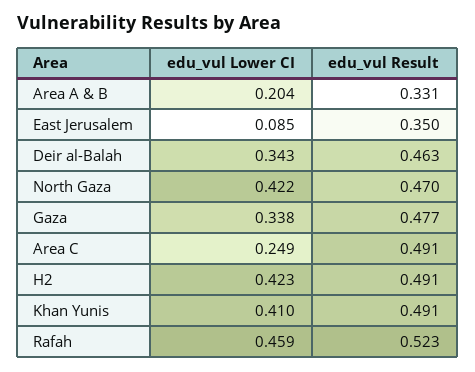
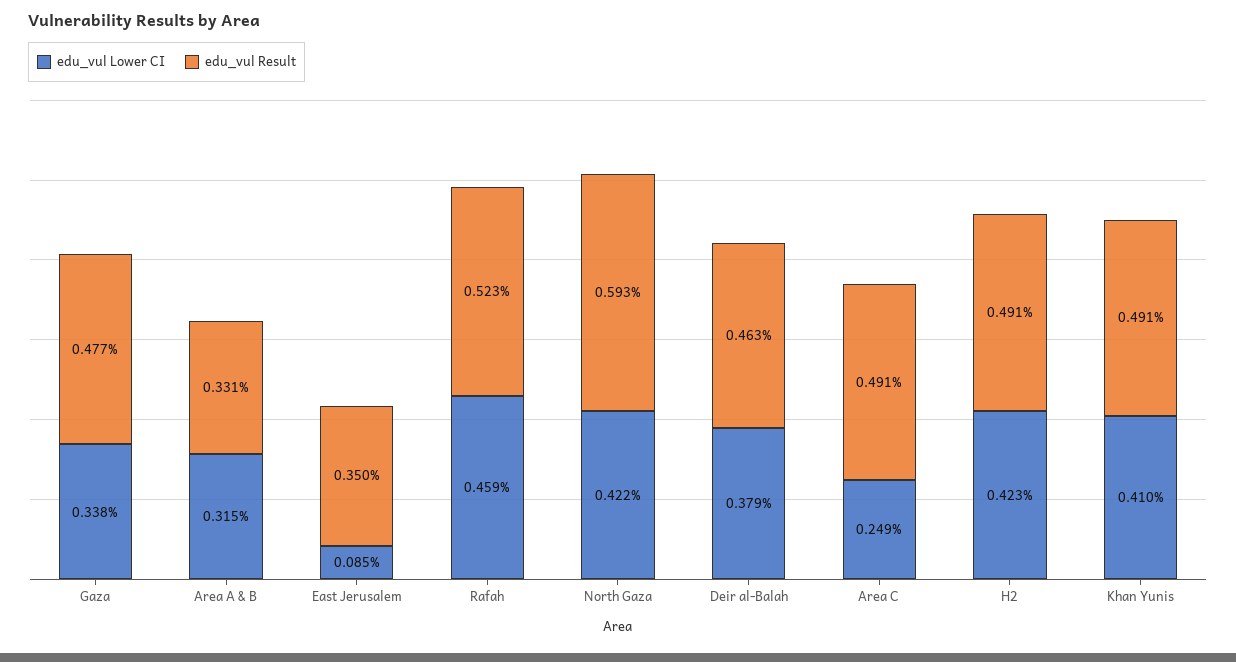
  {
    "edu_vul Lower CI": {
-     "Area A & B": 0.204,
+     "Area A & B": 0.315,
      "East Jerusalem": 0.085,
-     "Deir al-Balah": 0.343,
+     "Deir al-Balah": 0.379,
      "North Gaza": 0.422,
      "Gaza": 0.338,
      "Area C": 0.249,
      "H2": 0.423,
      "Khan Yunis": 0.41,
      "Rafah": 0.459
    },
    "edu_vul Result": {
      "Area A & B": 0.331,
      "East Jerusalem": 0.35,
      "Deir al-Balah": 0.463,
-     "North Gaza": 0.47,
+     "North Gaza": 0.593,
      "Gaza": 0.477,
      "Area C": 0.491,
      "H2": 0.491,
      "Khan Yunis": 0.491,
      "Rafah": 0.523
    }
  }

